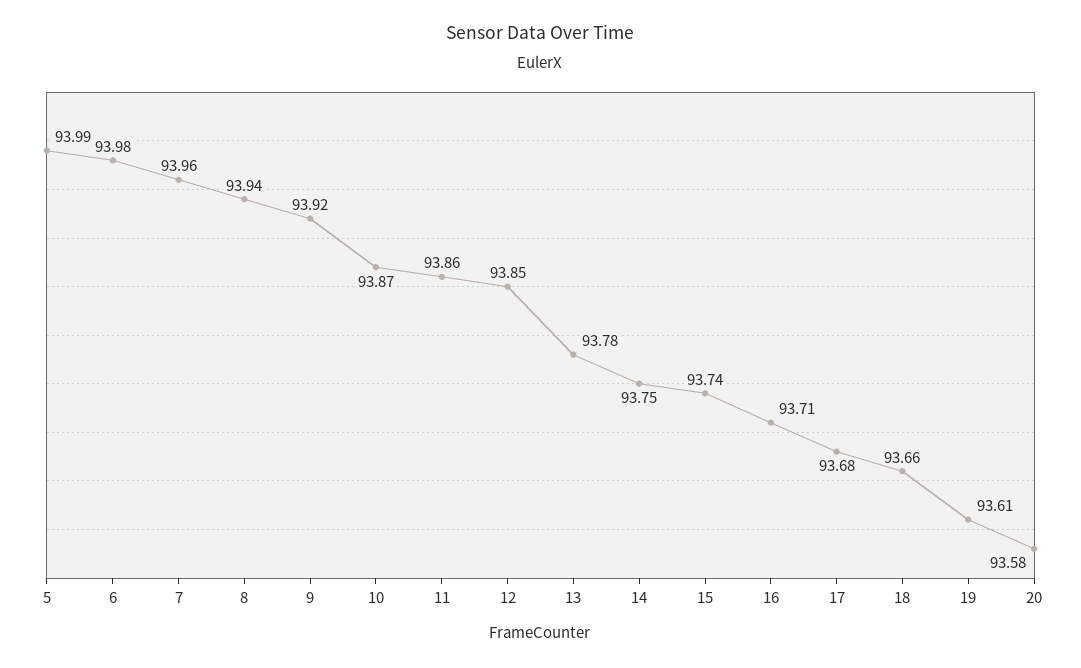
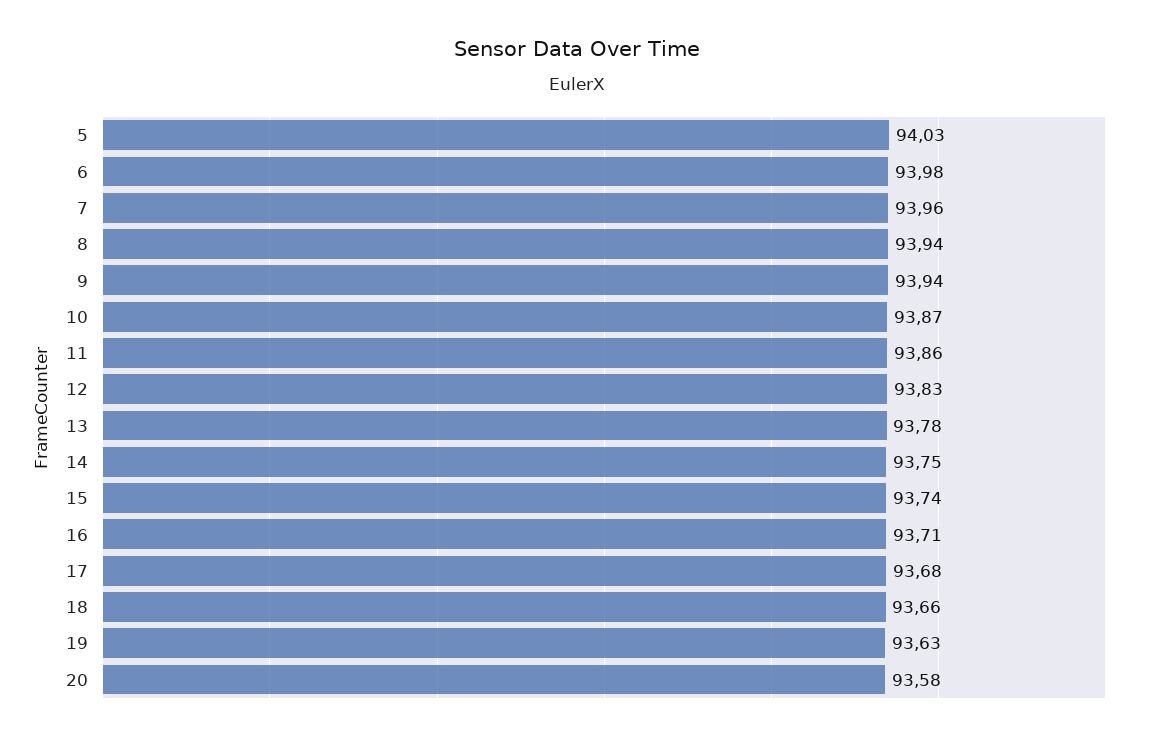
  {
-   "5": 93.99,
+   "5": 94.03,
    "6": 93.98,
    "7": 93.96,
    "8": 93.94,
-   "9": 93.92,
+   "9": 93.94,
    "10": 93.87,
    "11": 93.86,
-   "12": 93.85,
+   "12": 93.83,
    "13": 93.78,
    "14": 93.75,
    "15": 93.74,
    "16": 93.71,
    "17": 93.68,
    "18": 93.66,
-   "19": 93.61,
+   "19": 93.63,
    "20": 93.58
  }

